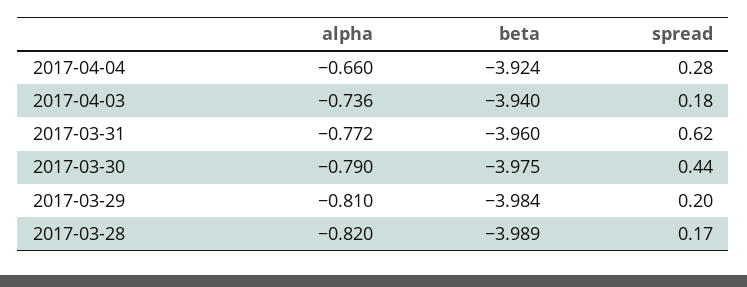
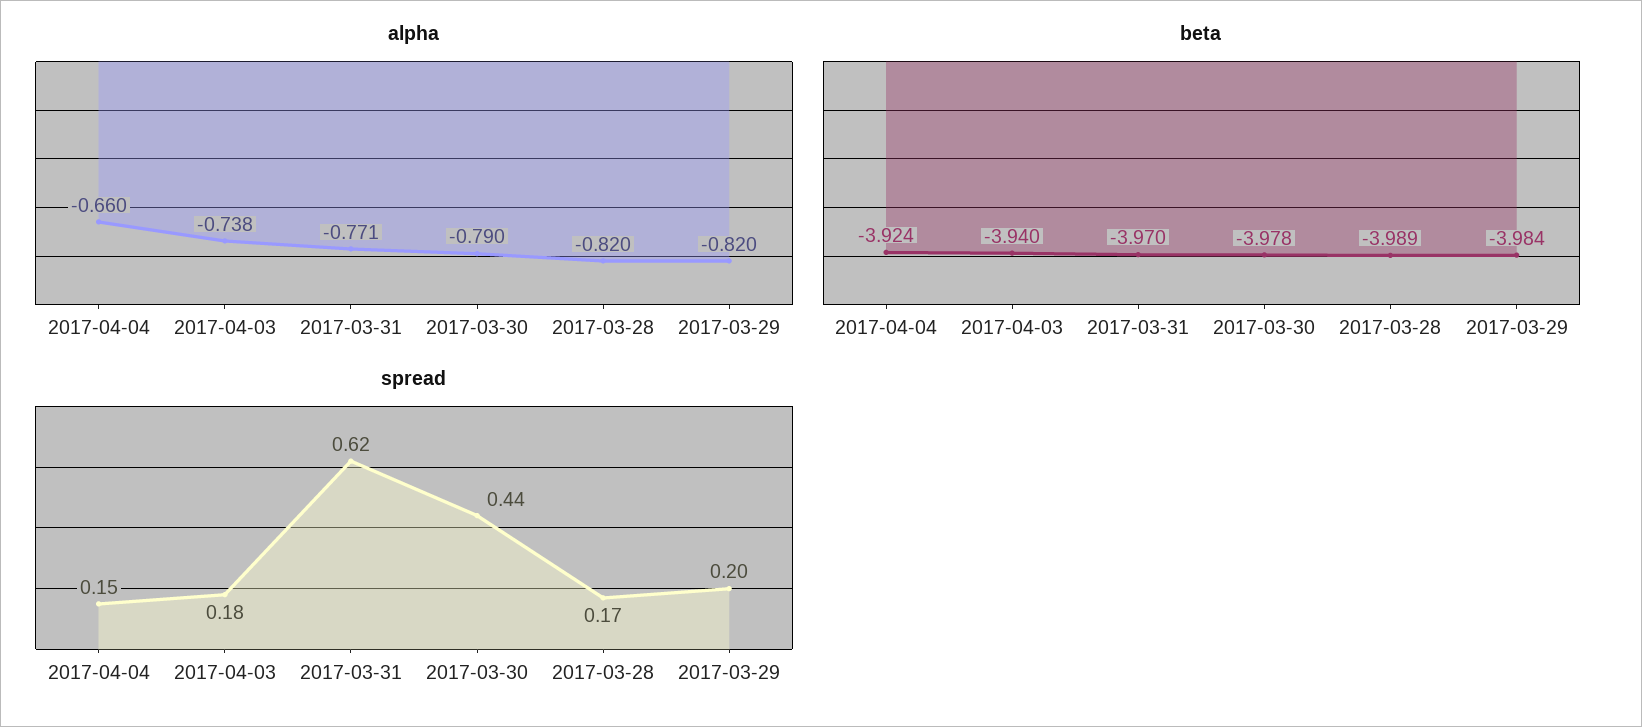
  {
    "alpha": {
      "2017-04-04": -0.66,
-     "2017-04-03": -0.736,
+     "2017-04-03": -0.738,
-     "2017-03-31": -0.772,
+     "2017-03-31": -0.771,
      "2017-03-30": -0.79,
-     "2017-03-29": -0.81,
+     "2017-03-29": -0.82,
      "2017-03-28": -0.82
    },
    "beta": {
      "2017-04-04": -3.924,
      "2017-04-03": -3.94,
-     "2017-03-31": -3.96,
+     "2017-03-31": -3.97,
-     "2017-03-30": -3.975,
+     "2017-03-30": -3.978,
      "2017-03-29": -3.984,
      "2017-03-28": -3.989
    },
    "spread": {
-     "2017-04-04": 0.28,
+     "2017-04-04": 0.15,
      "2017-04-03": 0.18,
      "2017-03-31": 0.62,
      "2017-03-30": 0.44,
      "2017-03-29": 0.2,
      "2017-03-28": 0.17
    }
  }

